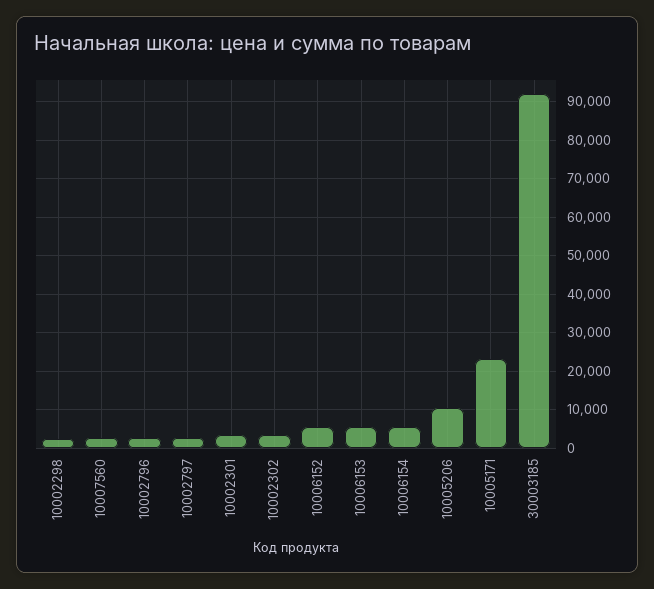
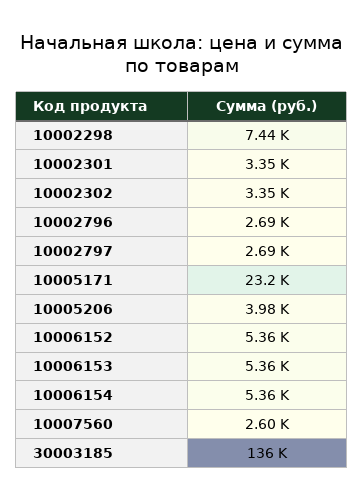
  {
-   "10002298": 2000,
+   "10002298": 7440,
    "10007560": 2600,
    "10002796": 2690,
    "10002797": 2690,
    "10002301": 3350,
    "10002302": 3350,
    "10006152": 5360,
    "10006153": 5360,
    "10006154": 5360,
-   "10005206": 10000,
+   "10005206": 3980,
    "10005171": 23200,
-   "30003185": 92000
+   "30003185": 136000
  }

